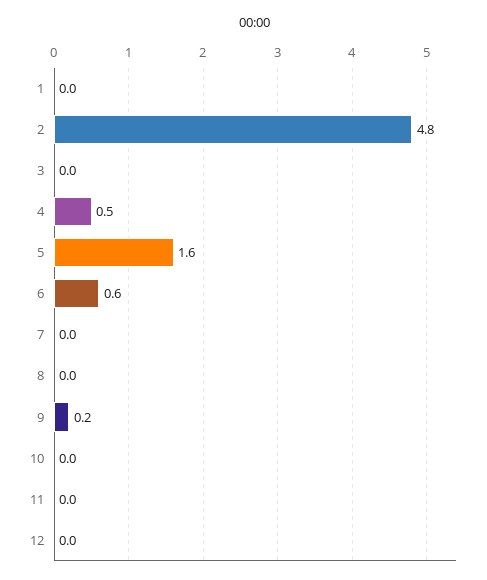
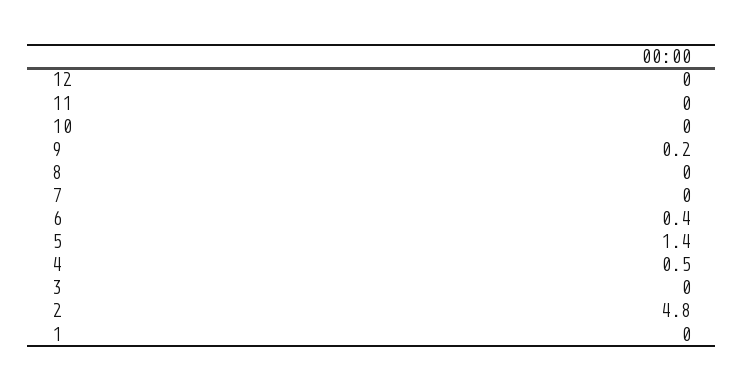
  {
    "1": 0,
    "2": 4.8,
    "3": 0,
    "4": 0.5,
-   "5": 1.6,
+   "5": 1.4,
-   "6": 0.6,
+   "6": 0.4,
    "7": 0,
    "8": 0,
    "9": 0.2,
    "10": 0,
    "11": 0,
    "12": 0
  }

